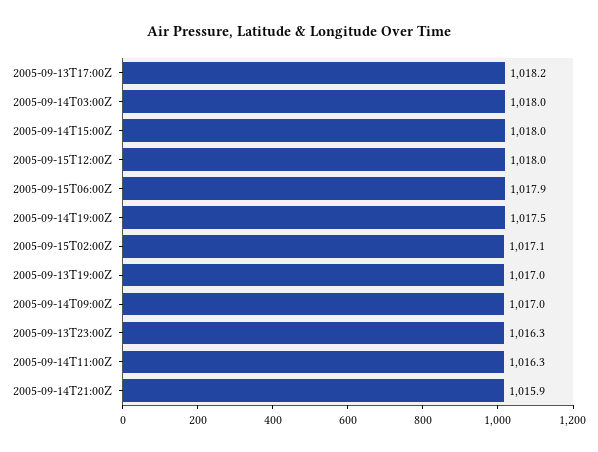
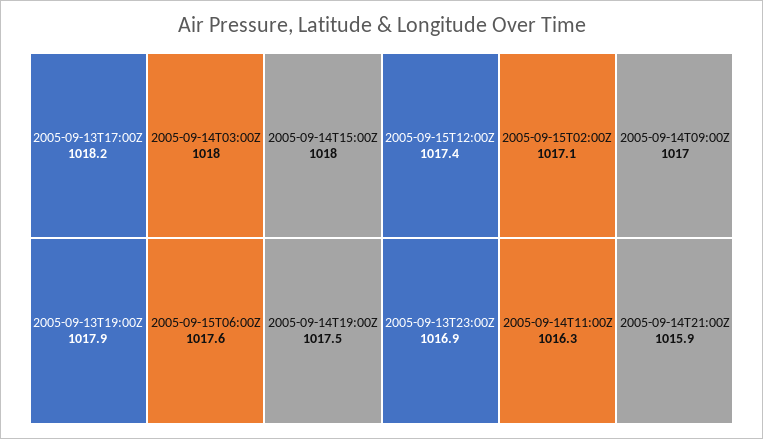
  {
    "2005-09-13T17:00Z": 1018.2,
    "2005-09-14T03:00Z": 1018,
    "2005-09-14T15:00Z": 1018,
-   "2005-09-15T12:00Z": 1018,
+   "2005-09-15T12:00Z": 1017.4,
-   "2005-09-15T06:00Z": 1017.9,
+   "2005-09-15T06:00Z": 1017.6,
    "2005-09-14T19:00Z": 1017.5,
    "2005-09-15T02:00Z": 1017.1,
-   "2005-09-13T19:00Z": 1017,
+   "2005-09-13T19:00Z": 1017.9,
    "2005-09-14T09:00Z": 1017,
-   "2005-09-13T23:00Z": 1016.3,
+   "2005-09-13T23:00Z": 1016.9,
    "2005-09-14T11:00Z": 1016.3,
    "2005-09-14T21:00Z": 1015.9
  }

